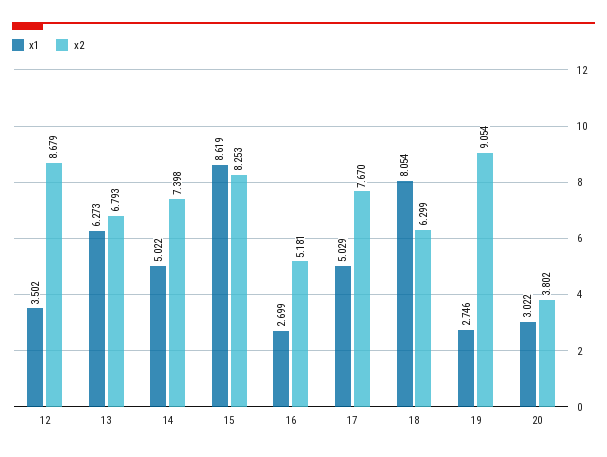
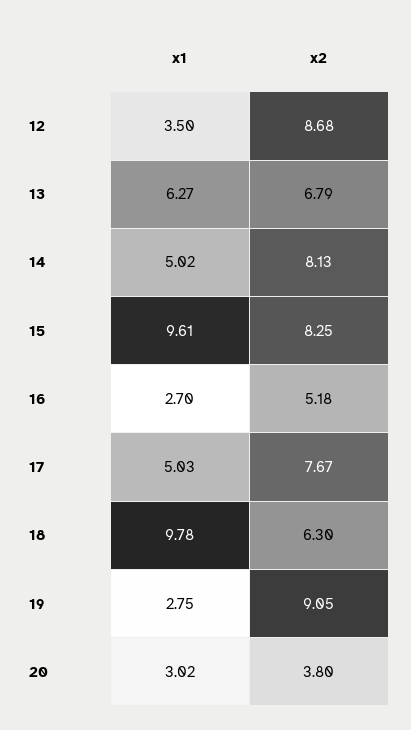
  {
    "x1": {
      "12": 3.502,
      "13": 6.273,
      "14": 5.022,
-     "15": 8.619,
+     "15": 9.61,
      "16": 2.699,
      "17": 5.029,
-     "18": 8.054,
+     "18": 9.78,
      "19": 2.746,
      "20": 3.022
    },
    "x2": {
      "12": 8.679,
      "13": 6.793,
-     "14": 7.398,
+     "14": 8.13,
      "15": 8.253,
      "16": 5.181,
      "17": 7.67,
      "18": 6.299,
      "19": 9.054,
      "20": 3.802
    }
  }

